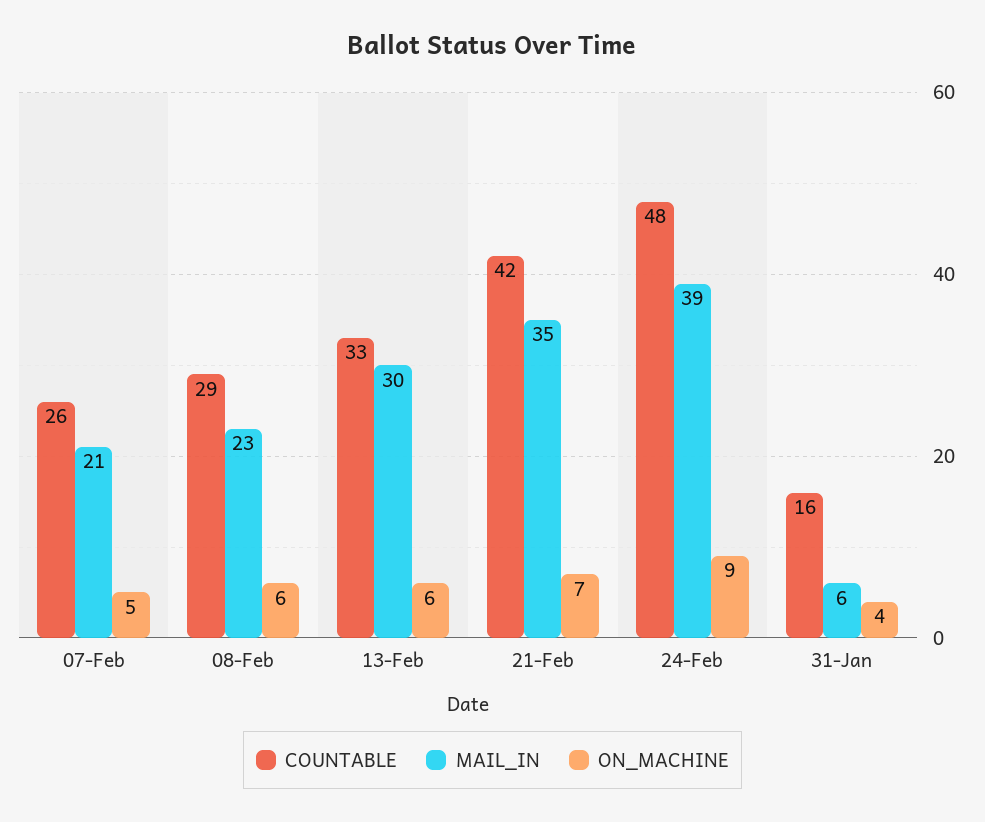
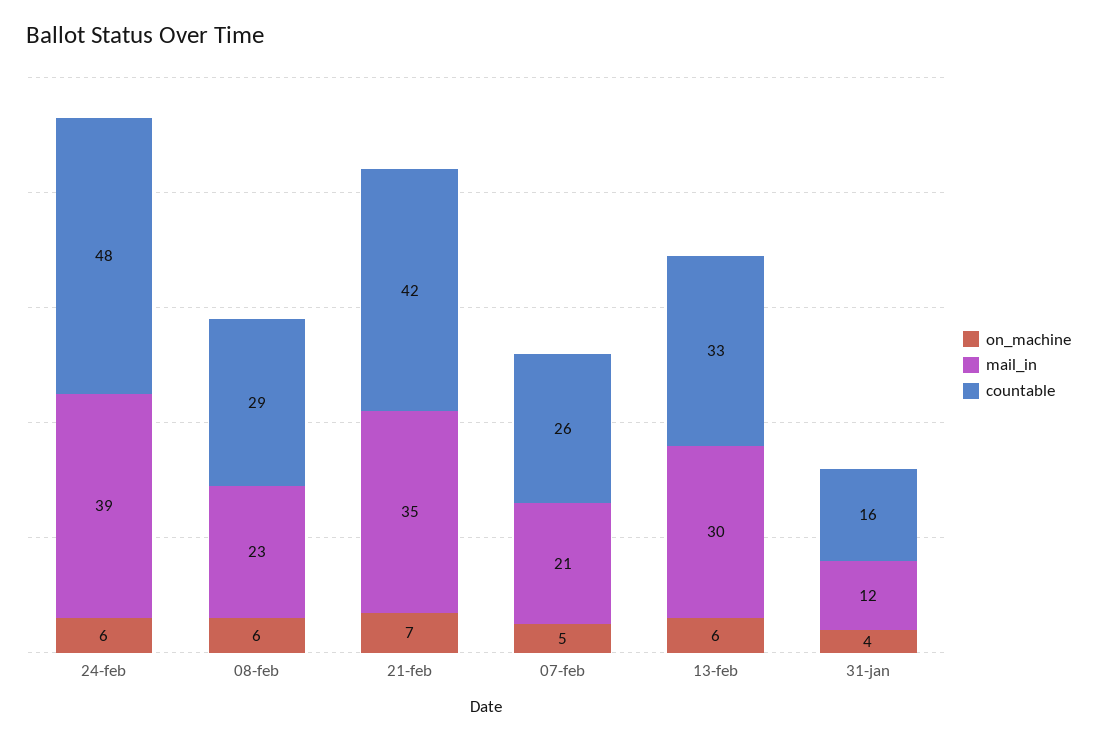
  {
    "COUNTABLE": {
      "07-Feb": 26,
      "08-Feb": 29,
      "13-Feb": 33,
      "21-Feb": 42,
      "24-Feb": 48,
      "31-Jan": 16
    },
    "MAIL_IN": {
      "07-Feb": 21,
      "08-Feb": 23,
      "13-Feb": 30,
      "21-Feb": 35,
      "24-Feb": 39,
-     "31-Jan": 6
+     "31-Jan": 12
    },
    "ON_MACHINE": {
      "07-Feb": 5,
      "08-Feb": 6,
      "13-Feb": 6,
      "21-Feb": 7,
-     "24-Feb": 9,
+     "24-Feb": 6,
      "31-Jan": 4
    }
  }

